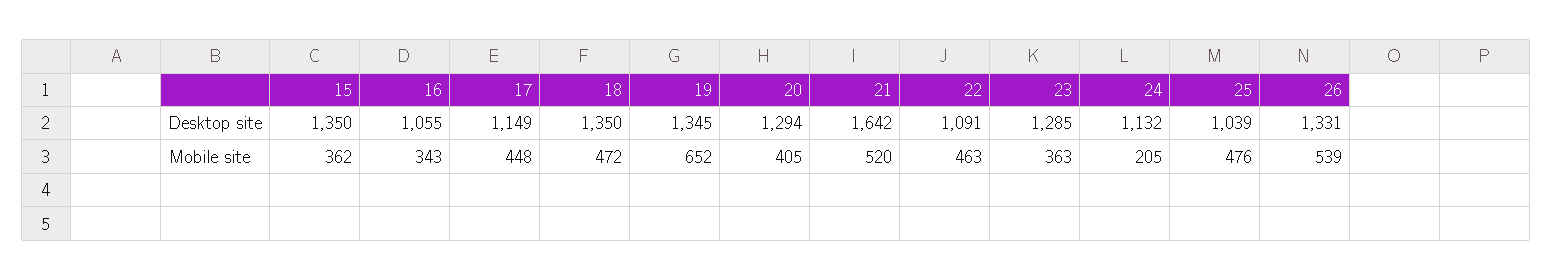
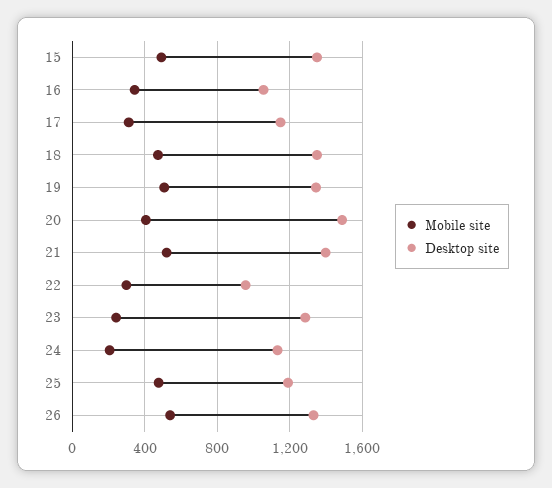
  {
    "Desktop site": {
      "15": 1350,
      "16": 1055,
      "17": 1149,
      "18": 1350,
      "19": 1345,
-     "20": 1294,
+     "20": 1500,
-     "21": 1642,
+     "21": 1400,
-     "22": 1091,
+     "22": 950,
      "23": 1285,
      "24": 1132,
-     "25": 1039,
+     "25": 1200,
      "26": 1331
    },
    "Mobile site": {
-     "15": 362,
+     "15": 500,
      "16": 343,
-     "17": 448,
+     "17": 300,
      "18": 472,
-     "19": 652,
+     "19": 500,
      "20": 405,
      "21": 520,
-     "22": 463,
+     "22": 300,
-     "23": 363,
+     "23": 250,
      "24": 205,
      "25": 476,
      "26": 539
    }
  }

